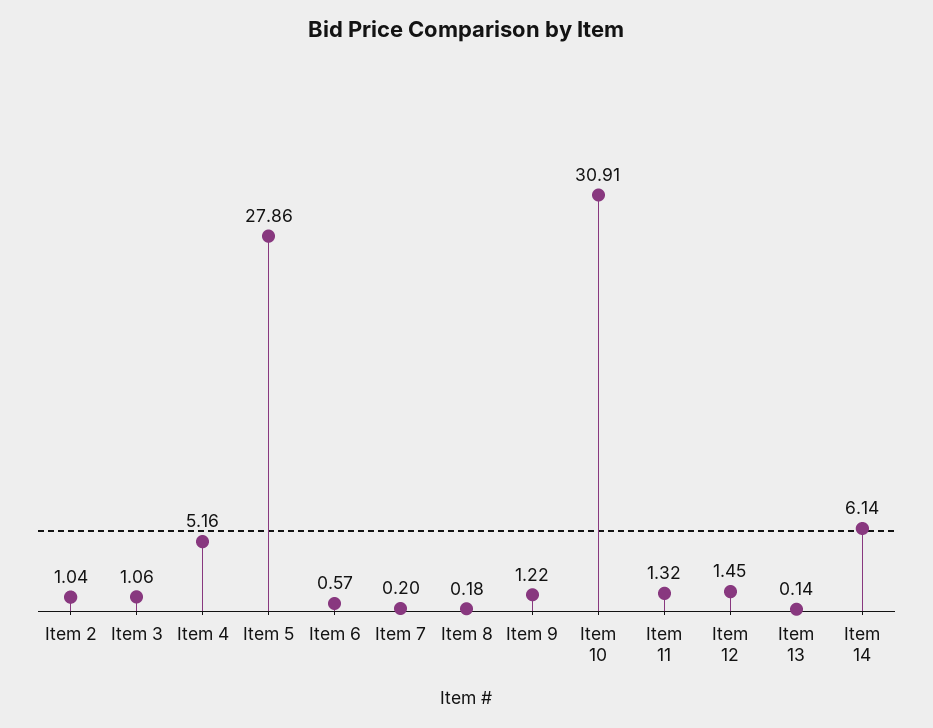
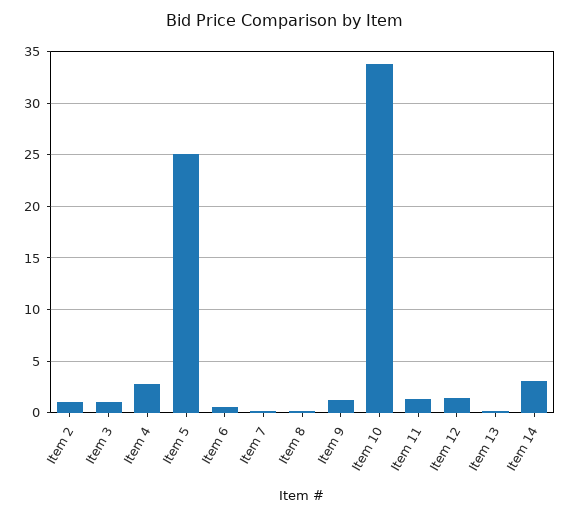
  {
    "Item 2": 1.04,
    "Item 3": 1.06,
-   "Item 4": 5.16,
+   "Item 4": 3,
-   "Item 5": 27.86,
+   "Item 5": 25,
    "Item 6": 0.57,
    "Item 7": 0.2,
    "Item 8": 0.18,
    "Item 9": 1.22,
-   "Item 10": 30.91,
+   "Item 10": 34,
    "Item 11": 1.32,
    "Item 12": 1.45,
    "Item 13": 0.14,
-   "Item 14": 6.14
+   "Item 14": 3
  }

